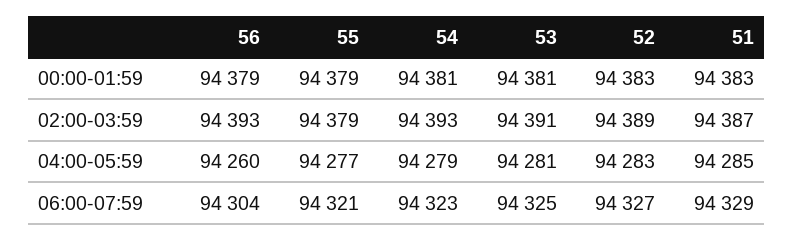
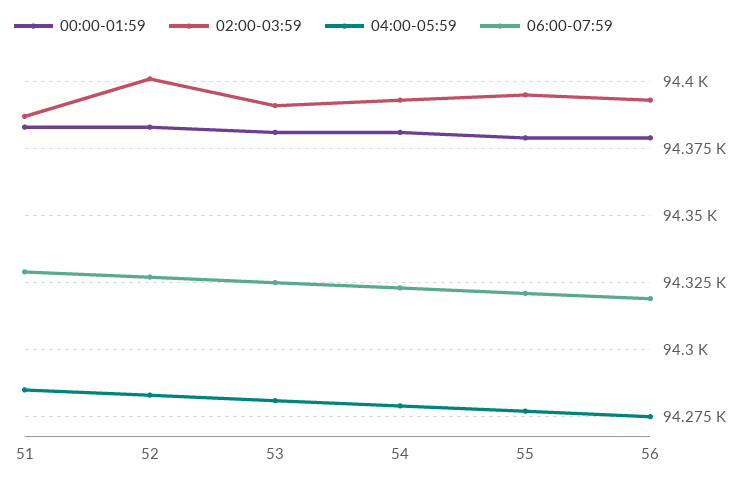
  {
    "00:00-01:59": {
      "56": 94379,
      "55": 94379,
      "54": 94381,
      "53": 94381,
      "52": 94383,
      "51": 94383
    },
    "02:00-03:59": {
      "56": 94393,
-     "55": 94379,
+     "55": 94395,
      "54": 94393,
      "53": 94391,
-     "52": 94389,
+     "52": 94400,
      "51": 94387
    },
    "04:00-05:59": {
-     "56": 94260,
+     "56": 94275,
      "55": 94277,
      "54": 94279,
      "53": 94281,
      "52": 94283,
      "51": 94285
    },
    "06:00-07:59": {
-     "56": 94304,
+     "56": 94320,
      "55": 94321,
      "54": 94323,
      "53": 94325,
      "52": 94327,
      "51": 94329
    }
  }

